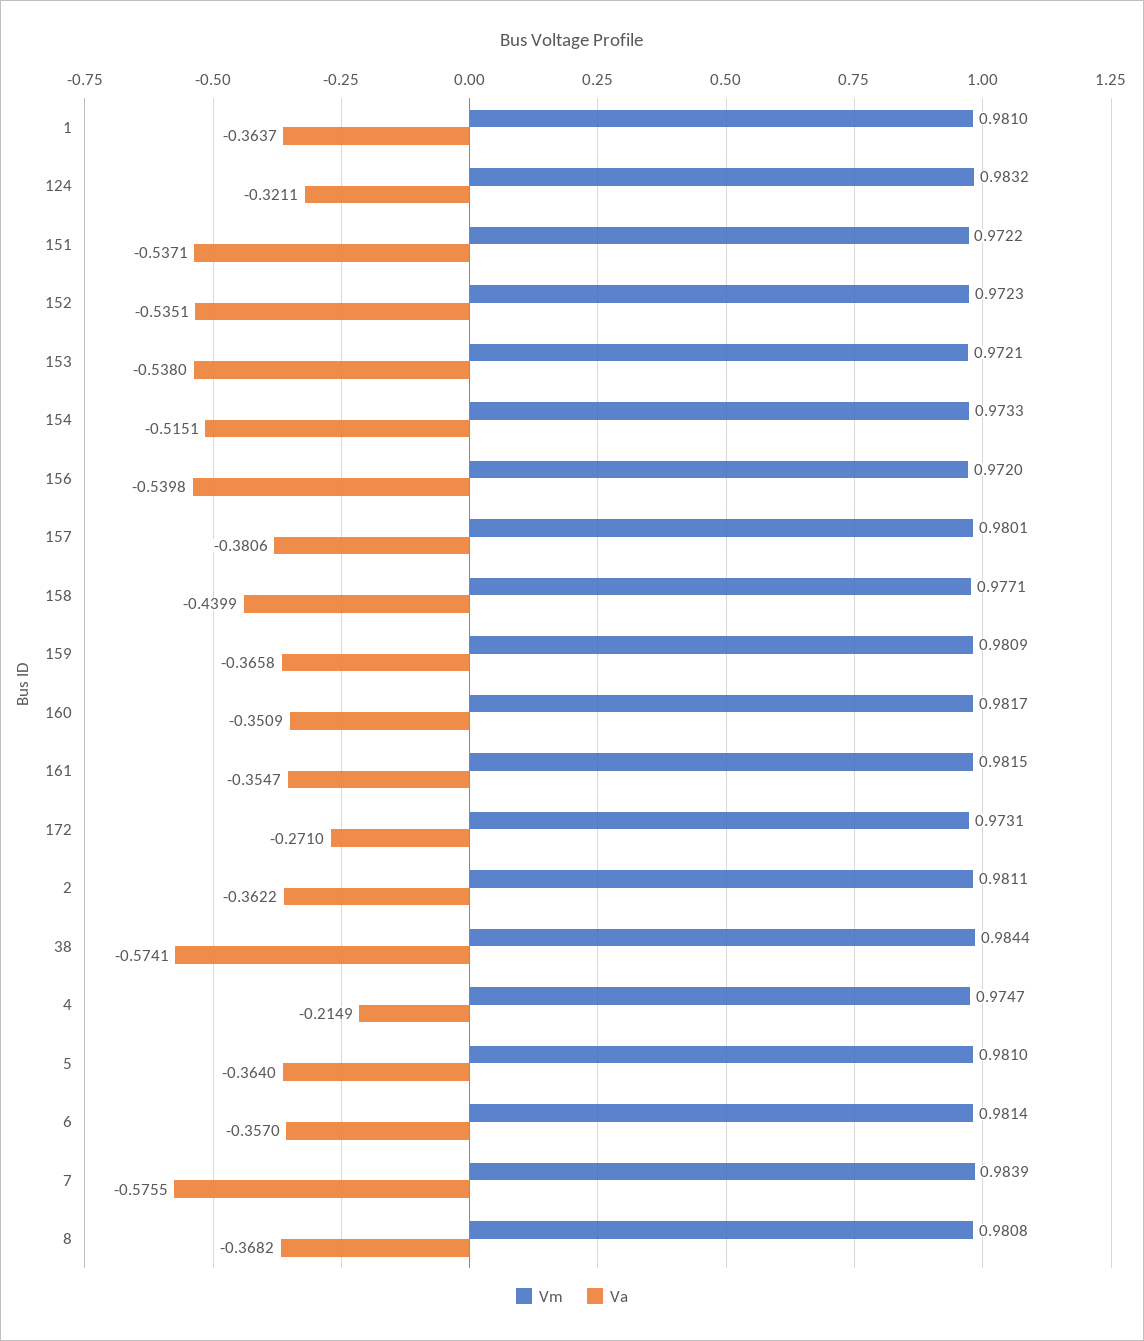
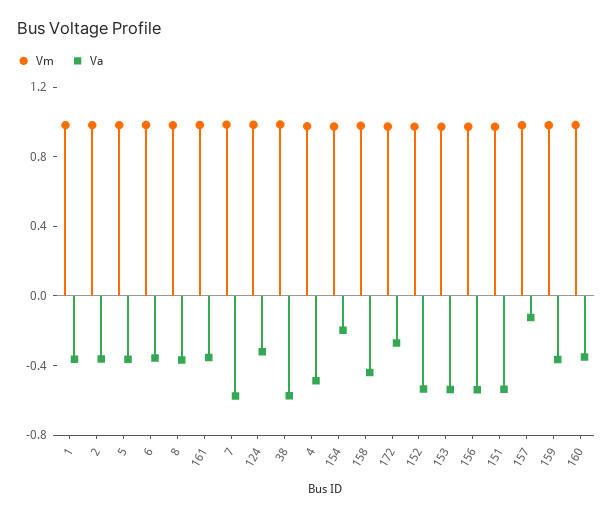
  {
    "Vm": {
      "1": 0.981,
      "124": 0.9832,
      "151": 0.9722,
      "152": 0.9723,
      "153": 0.9721,
      "154": 0.9733,
      "156": 0.972,
      "157": 0.9801,
      "158": 0.9771,
      "159": 0.9809,
      "160": 0.9817,
      "161": 0.9815,
      "172": 0.9731,
      "2": 0.9811,
      "38": 0.9844,
      "4": 0.9747,
      "5": 0.981,
      "6": 0.9814,
      "7": 0.9839,
      "8": 0.9808
    },
    "Va": {
      "1": -0.3637,
      "124": -0.3211,
      "151": -0.5371,
      "152": -0.5351,
      "153": -0.538,
-     "154": -0.5151,
+     "154": -0.2,
      "156": -0.5398,
-     "157": -0.3806,
+     "157": -0.1,
      "158": -0.4399,
      "159": -0.3658,
      "160": -0.3509,
      "161": -0.3547,
      "172": -0.271,
      "2": -0.3622,
      "38": -0.5741,
-     "4": -0.2149,
+     "4": -0.5,
      "5": -0.364,
      "6": -0.357,
      "7": -0.5755,
      "8": -0.3682
    }
  }

